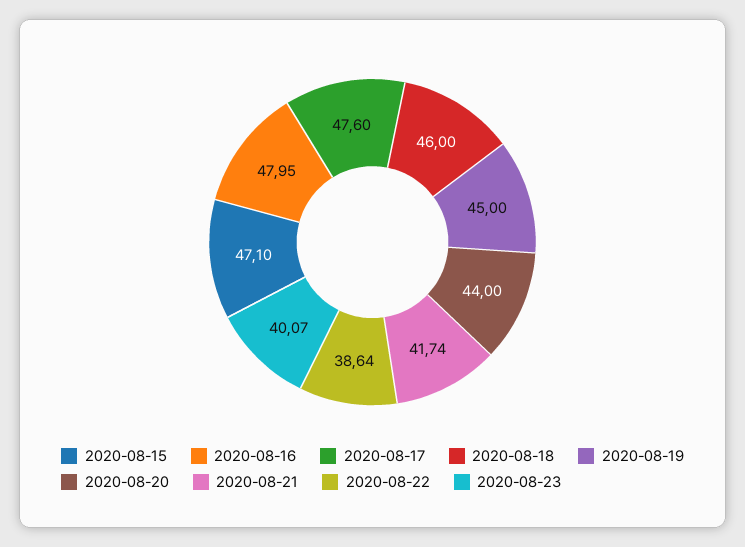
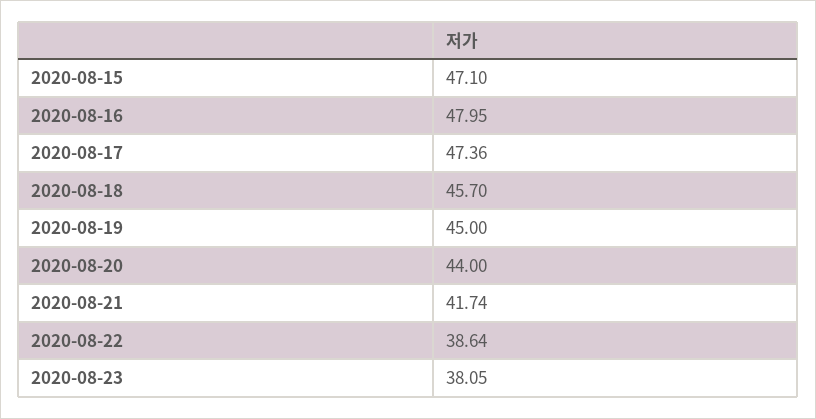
  {
    "2020-08-15": 47.1,
    "2020-08-16": 47.95,
-   "2020-08-17": 47.6,
+   "2020-08-17": 47.36,
-   "2020-08-18": 46,
+   "2020-08-18": 45.7,
    "2020-08-19": 45,
    "2020-08-20": 44,
    "2020-08-21": 41.74,
    "2020-08-22": 38.64,
-   "2020-08-23": 40.07
+   "2020-08-23": 38.05
  }

